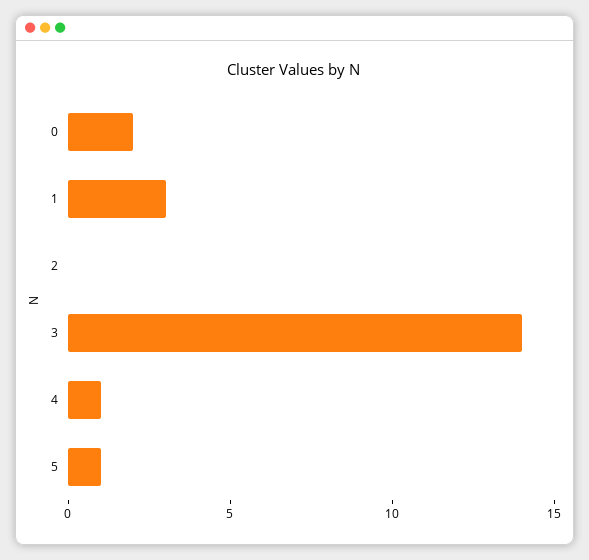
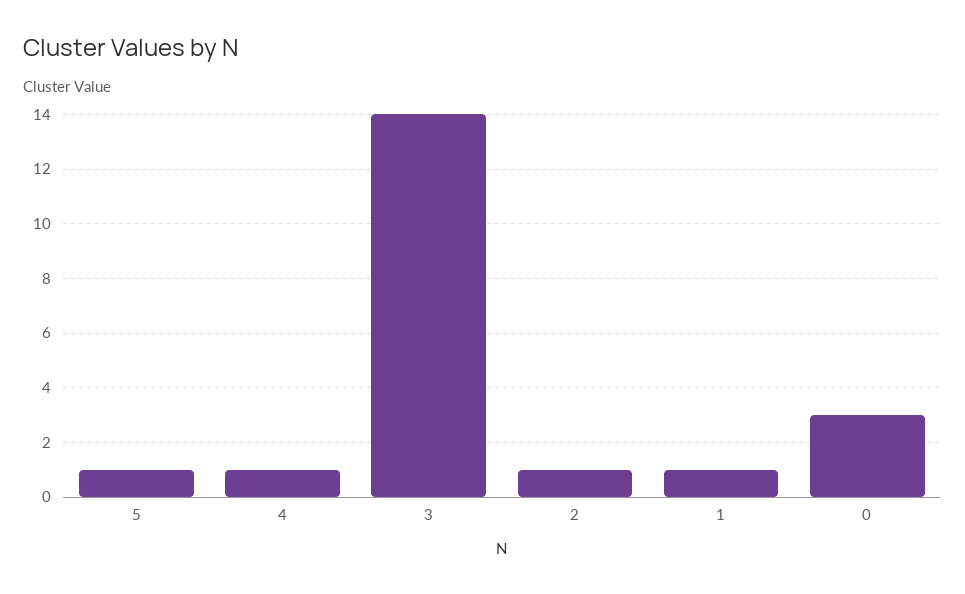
  {
-   "0": 2,
+   "0": 3,
-   "1": 3,
+   "1": 1,
-   "2": 0,
+   "2": 1,
    "3": 14,
    "4": 1,
    "5": 1
  }

